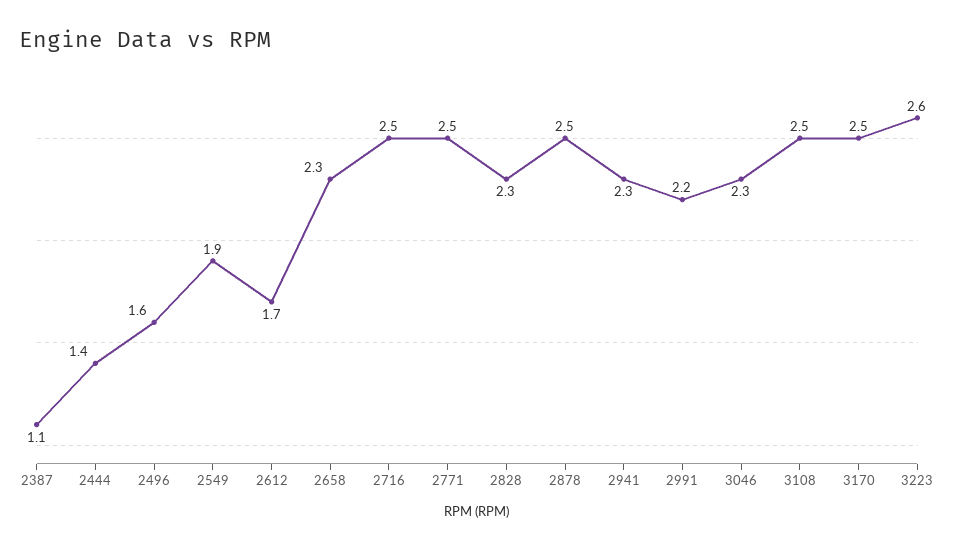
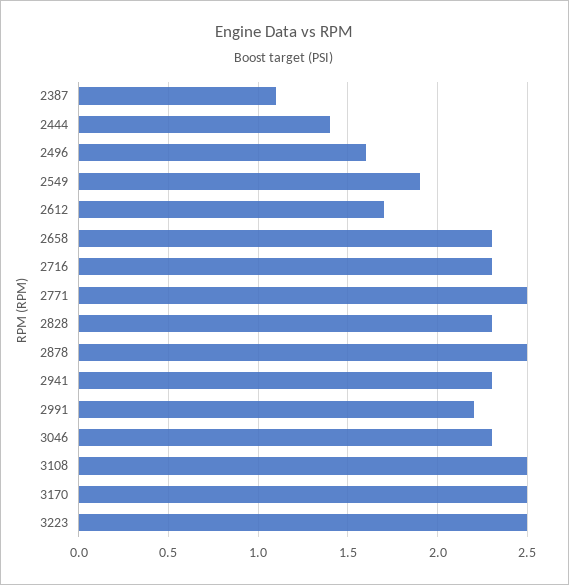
  {
    "2387": 1.1,
    "2444": 1.4,
    "2496": 1.6,
    "2549": 1.9,
    "2612": 1.7,
    "2658": 2.3,
-   "2716": 2.5,
+   "2716": 2.3,
    "2771": 2.5,
    "2828": 2.3,
    "2878": 2.5,
    "2941": 2.3,
    "2991": 2.2,
    "3046": 2.3,
    "3108": 2.5,
    "3170": 2.5,
-   "3223": 2.6
+   "3223": 2.5
  }

